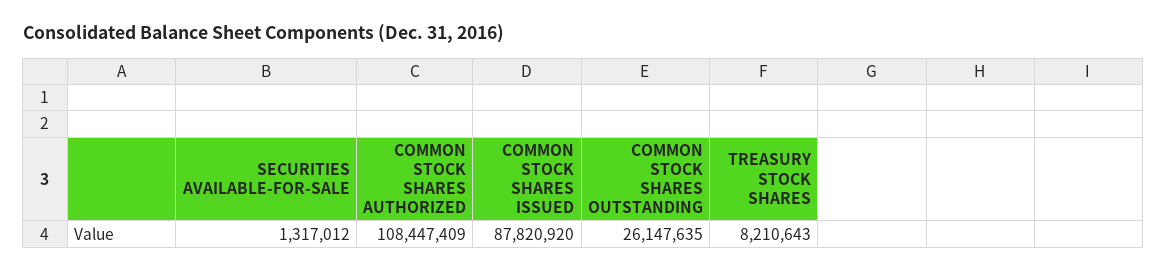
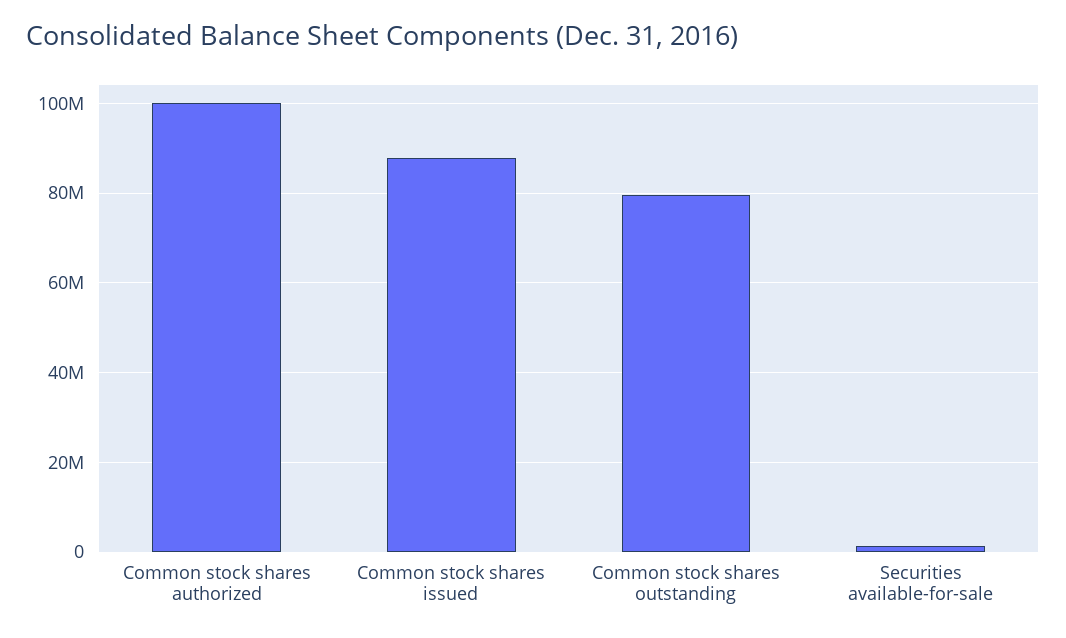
  {
    "SECURITIES AVAILABLE-FOR-SALE": 1317012,
-   "COMMON STOCK SHARES AUTHORIZED": 108447409,
+   "COMMON STOCK SHARES AUTHORIZED": 100000000,
    "COMMON STOCK SHARES ISSUED": 87820920,
-   "COMMON STOCK SHARES OUTSTANDING": 26147635,
+   "COMMON STOCK SHARES OUTSTANDING": 80000000
-   "TREASURY STOCK SHARES": 8210643
  }

